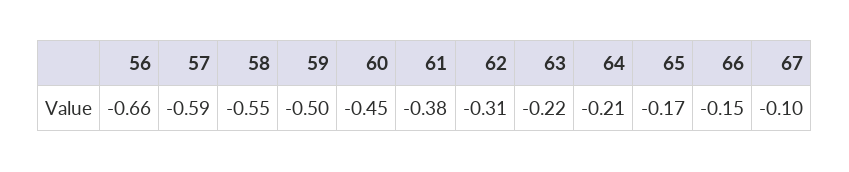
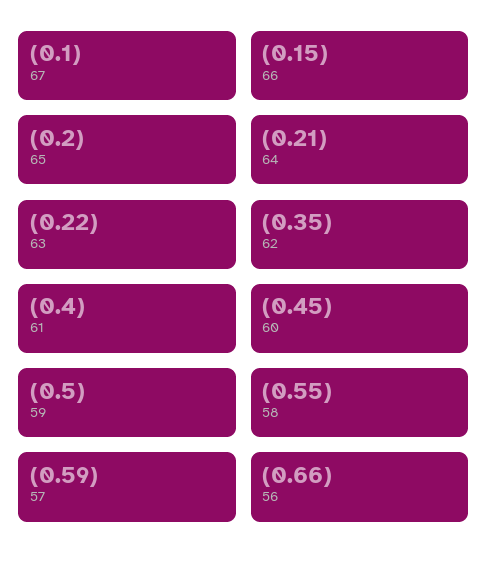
  {
    "56": -0.66,
    "57": -0.59,
    "58": -0.55,
    "59": -0.5,
    "60": -0.45,
-   "61": -0.38,
+   "61": -0.4,
-   "62": -0.31,
+   "62": -0.35,
    "63": -0.22,
    "64": -0.21,
-   "65": -0.17,
+   "65": -0.2,
    "66": -0.15,
    "67": -0.1
  }

